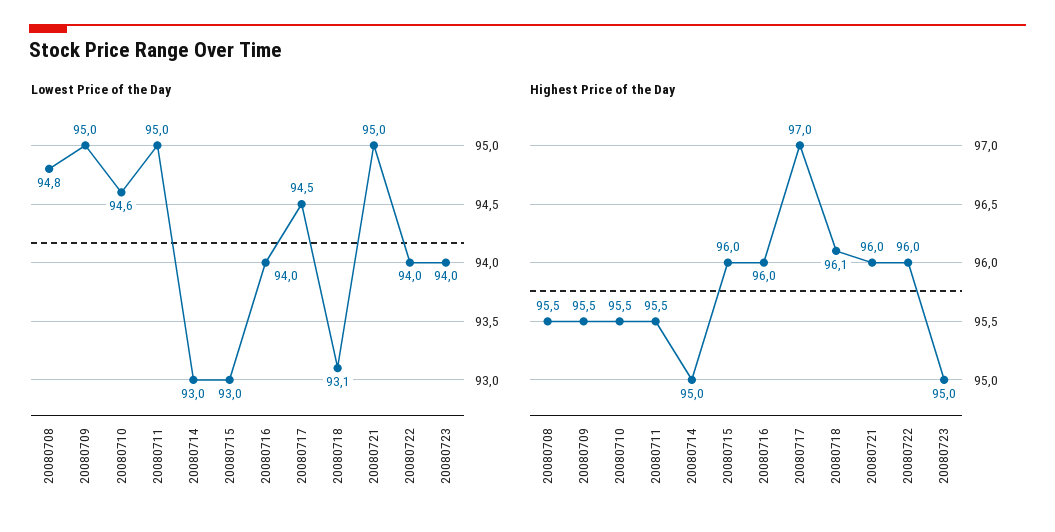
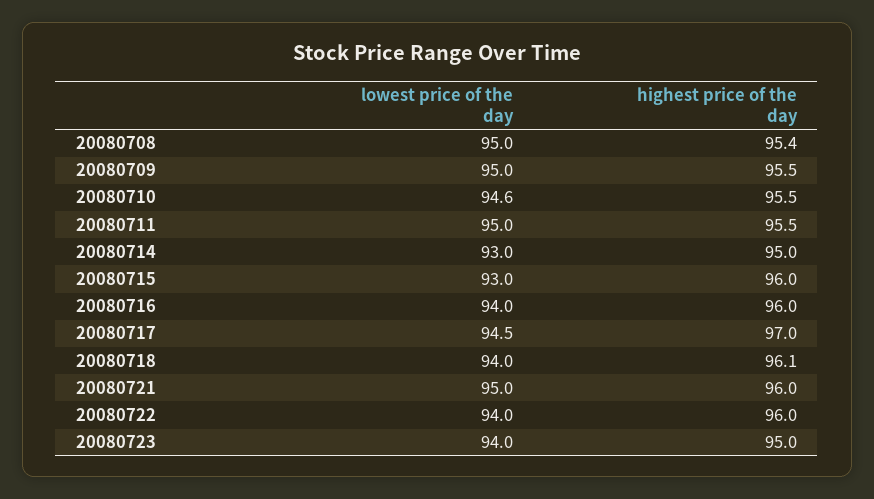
  {
    "Lowest Price of the Day": {
-     "20080708": 94.8,
+     "20080708": 95,
      "20080709": 95,
      "20080710": 94.6,
      "20080711": 95,
      "20080714": 93,
      "20080715": 93,
      "20080716": 94,
      "20080717": 94.5,
-     "20080718": 93.1,
+     "20080718": 94,
      "20080721": 95,
      "20080722": 94,
      "20080723": 94
    },
    "Highest Price of the Day": {
-     "20080708": 95.5,
+     "20080708": 95.4,
      "20080709": 95.5,
      "20080710": 95.5,
      "20080711": 95.5,
      "20080714": 95,
      "20080715": 96,
      "20080716": 96,
      "20080717": 97,
      "20080718": 96.1,
      "20080721": 96,
      "20080722": 96,
      "20080723": 95
    }
  }

